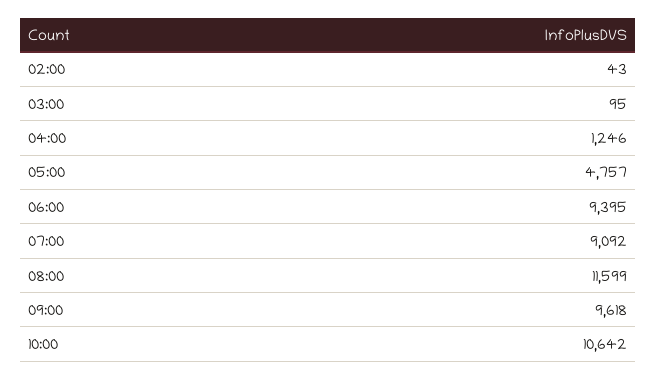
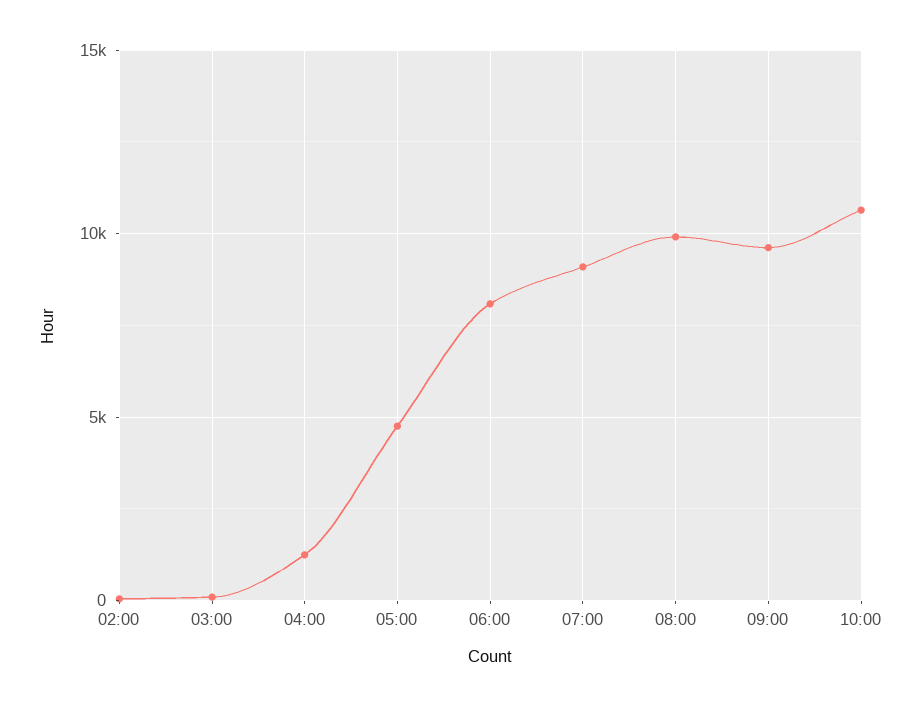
  {
    "02:00": 43,
    "03:00": 95,
    "04:00": 1246,
    "05:00": 4757,
-   "06:00": 9395,
+   "06:00": 8000,
    "07:00": 9092,
-   "08:00": 11599,
+   "08:00": 10000,
    "09:00": 9618,
    "10:00": 10642
  }

